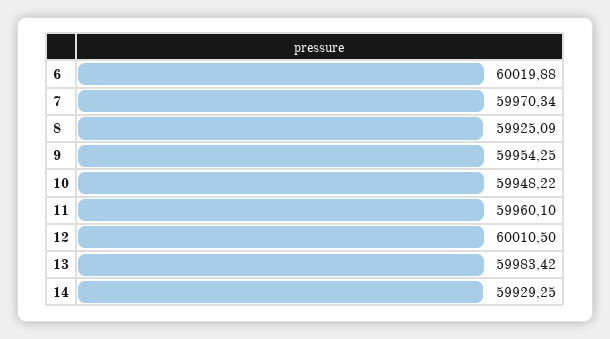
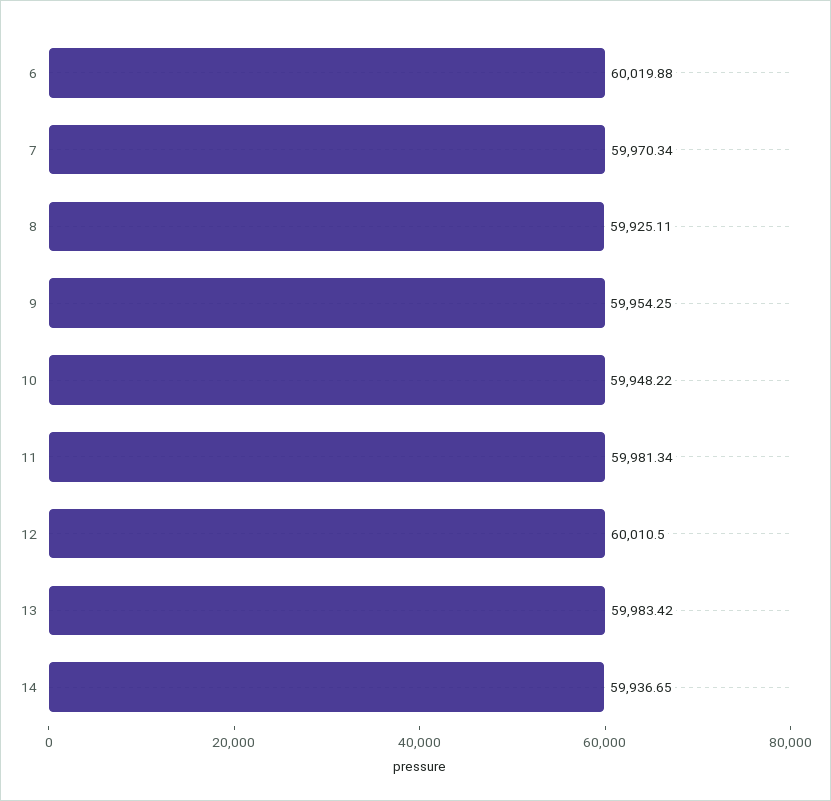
  {
    "6": 60019.88,
    "7": 59970.34,
-   "8": 59925.09,
+   "8": 59925.11,
    "9": 59954.25,
    "10": 59948.22,
-   "11": 59960.1,
+   "11": 59981.34,
    "12": 60010.5,
    "13": 59983.42,
-   "14": 59929.25
+   "14": 59936.65
  }

